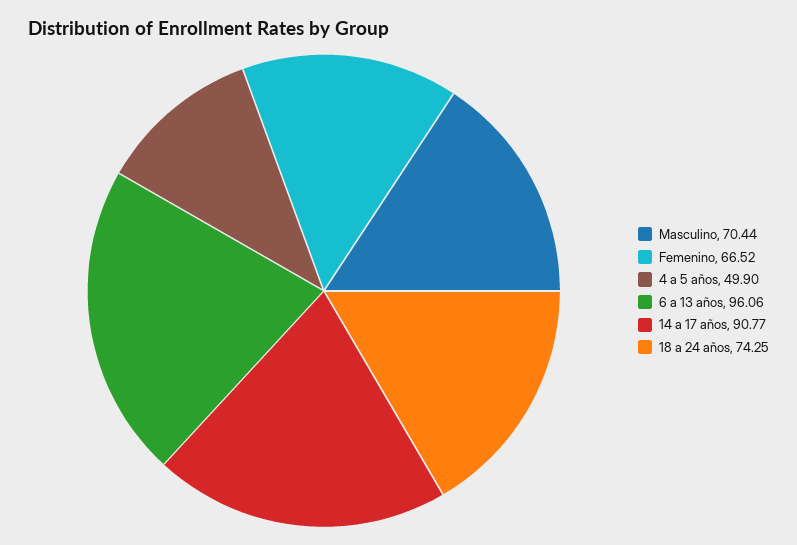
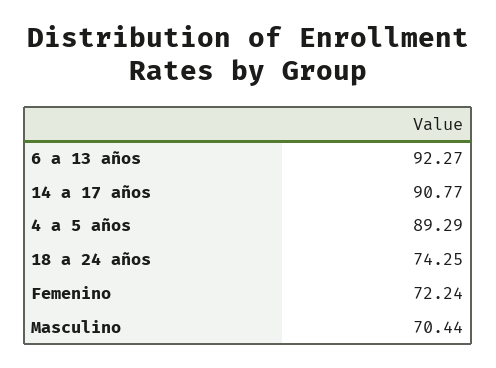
  {
    "Masculino": 70.44,
-   "Femenino": 66.52,
+   "Femenino": 72.24,
-   "4 a 5 años": 49.9,
+   "4 a 5 años": 89.29,
-   "6 a 13 años": 96.06,
+   "6 a 13 años": 92.27,
    "14 a 17 años": 90.77,
    "18 a 24 años": 74.25
  }

